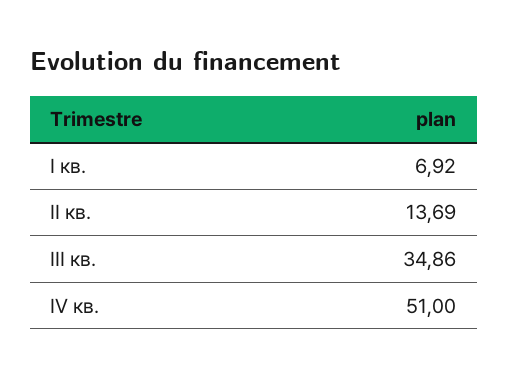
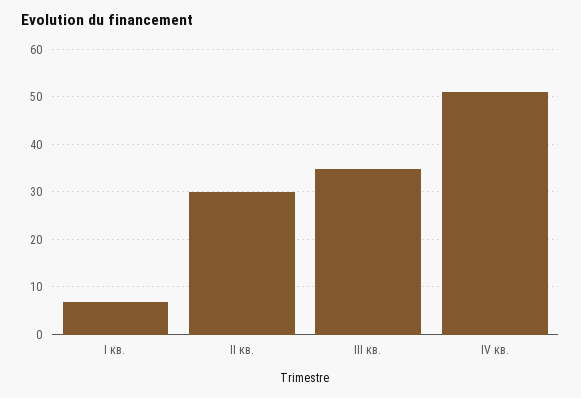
  {
    "I кв.": 6.92,
-   "II кв.": 13.69,
+   "II кв.": 30,
    "III кв.": 34.86,
    "IV кв.": 51
  }

